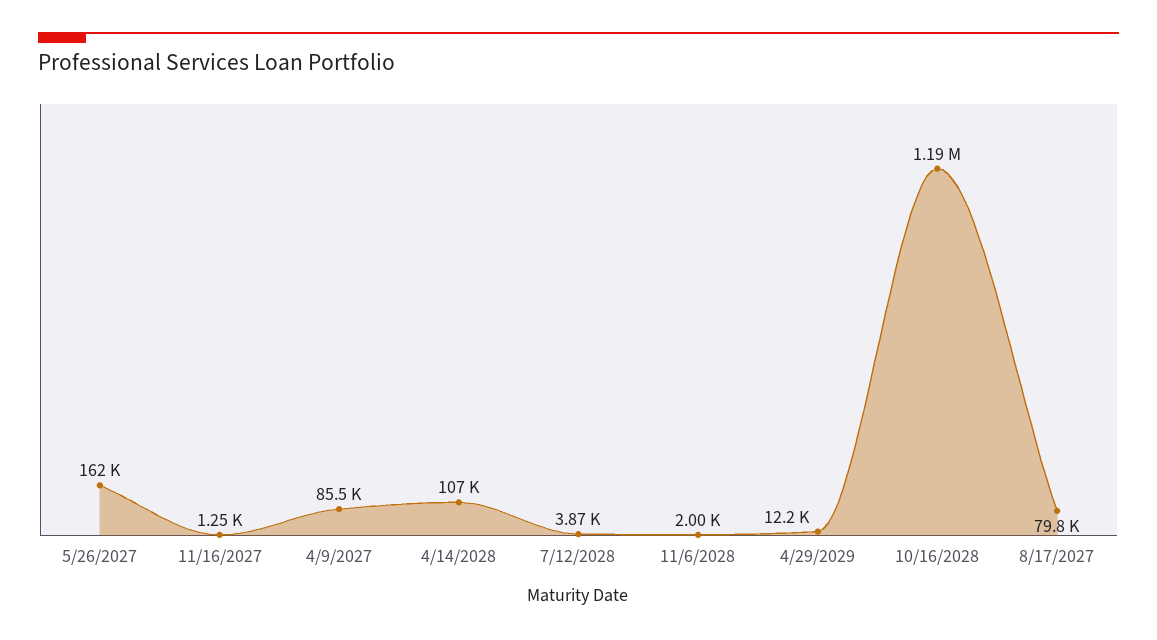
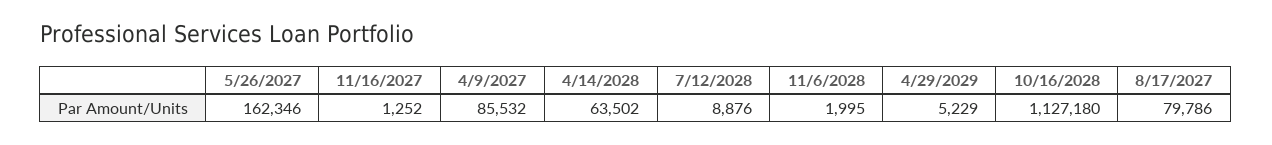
  {
    "5/26/2027": 162346,
    "11/16/2027": 1252,
    "4/9/2027": 85532,
-   "4/14/2028": 107000,
+   "4/14/2028": 63502,
-   "7/12/2028": 3870,
+   "7/12/2028": 8876,
    "11/6/2028": 1995,
-   "4/29/2029": 12200,
+   "4/29/2029": 5229,
-   "10/16/2028": 1190000,
+   "10/16/2028": 1127180,
    "8/17/2027": 79786
  }

